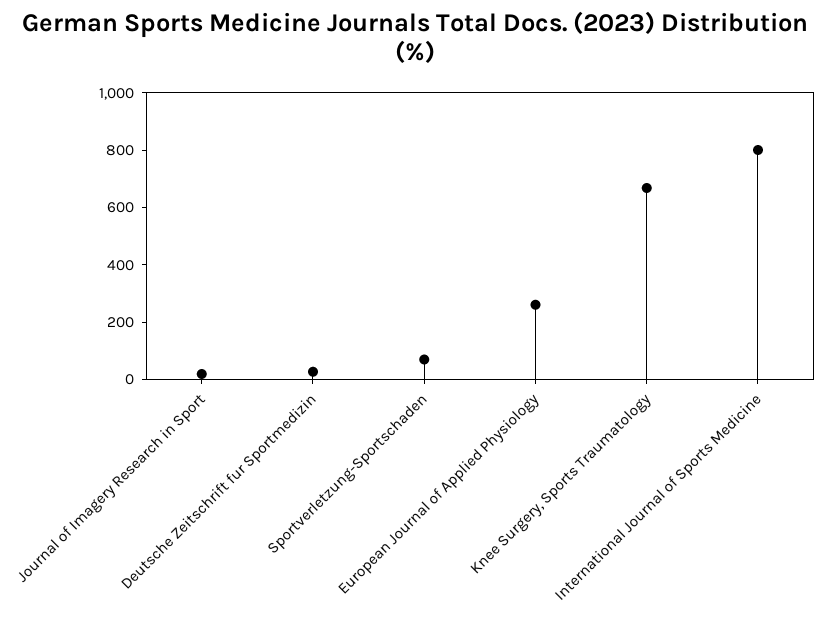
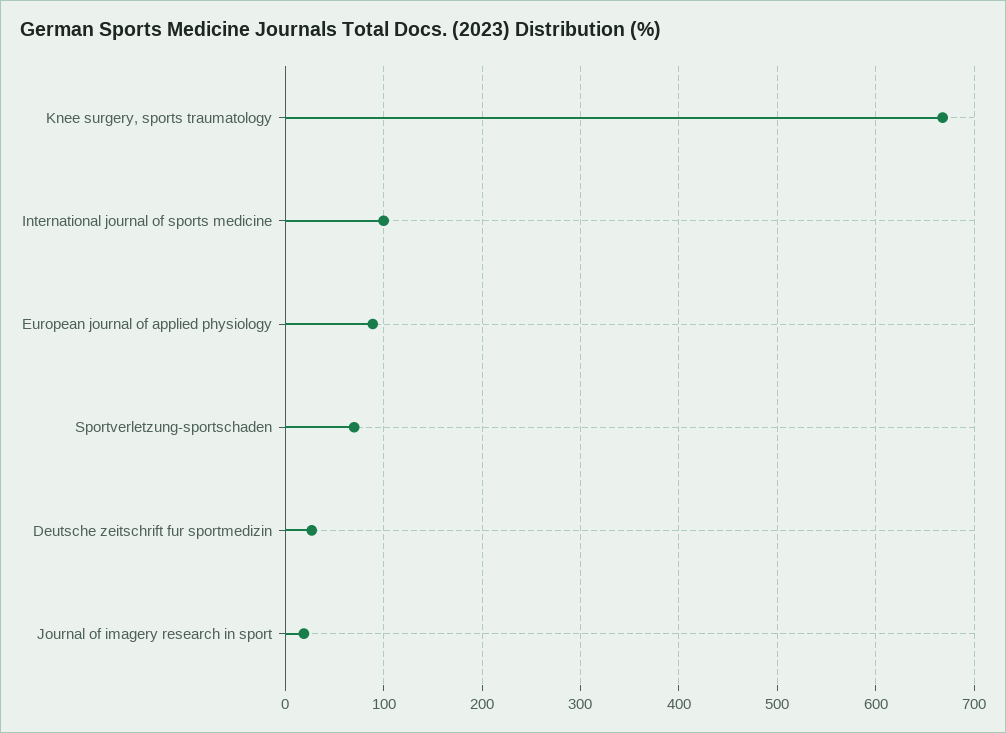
  {
    "Journal of Imagery Research in Sport": 20,
    "Deutsche Zeitschrift fur Sportmedizin": 30,
    "Sportverletzung-Sportschaden": 70,
-   "European Journal of Applied Physiology": 250,
+   "European Journal of Applied Physiology": 90,
    "Knee Surgery, Sports Traumatology": 670,
-   "International Journal of Sports Medicine": 800
+   "International Journal of Sports Medicine": 100
  }

